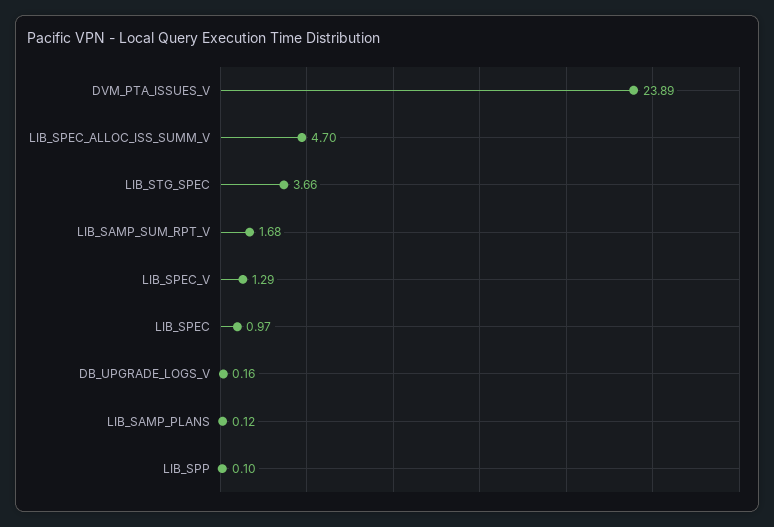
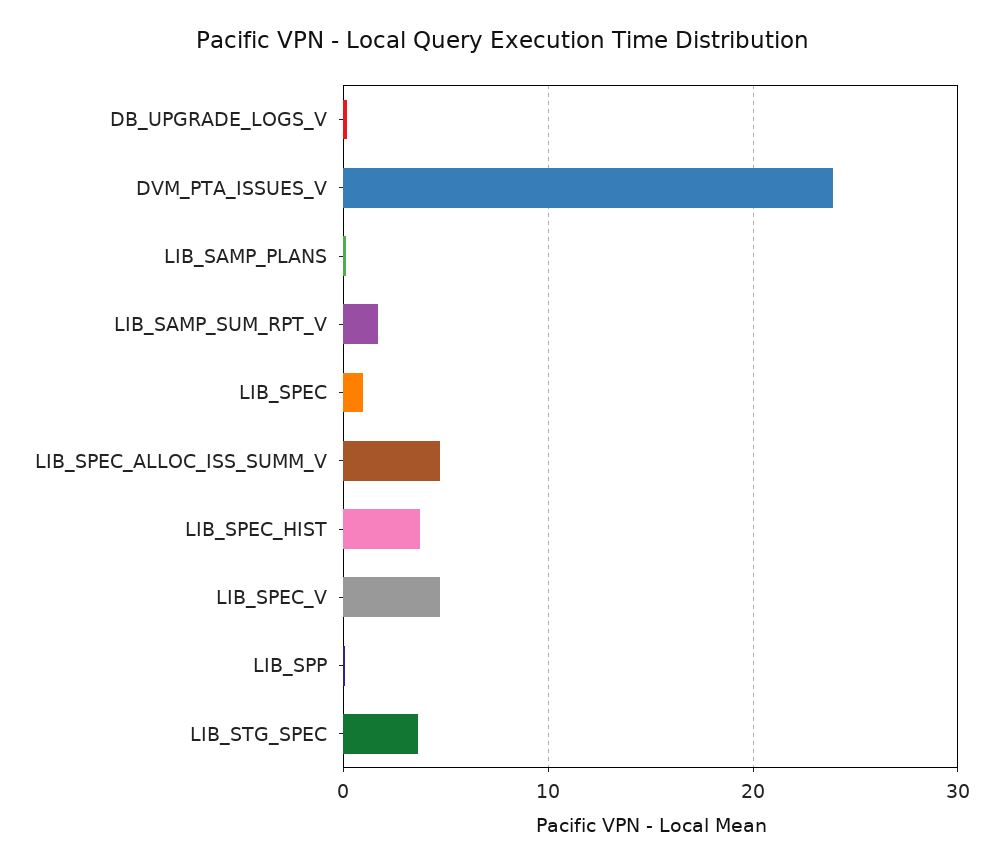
  {
    "DVM_PTA_ISSUES_V": 23.89,
    "LIB_SPEC_ALLOC_ISS_SUMM_V": 4.7,
    "LIB_STG_SPEC": 3.66,
    "LIB_SAMP_SUM_RPT_V": 1.68,
-   "LIB_SPEC_V": 1.29,
+   "LIB_SPEC_V": 5,
    "LIB_SPEC": 0.97,
    "DB_UPGRADE_LOGS_V": 0.16,
    "LIB_SAMP_PLANS": 0.12,
-   "LIB_SPP": 0.1
+   "LIB_SPP": 0.1,
+   "LIB_SPEC_HIST": 4
  }

